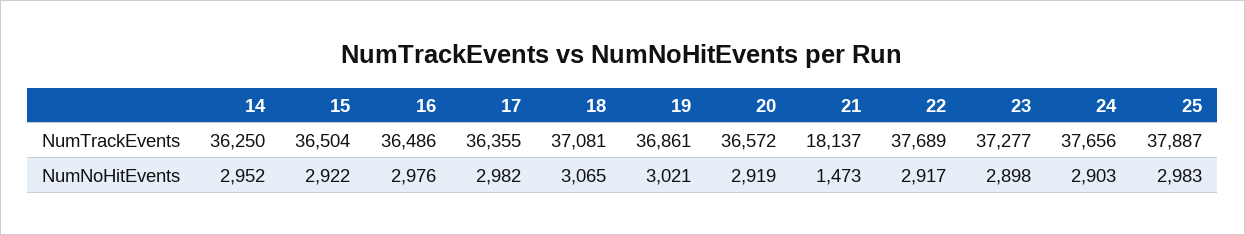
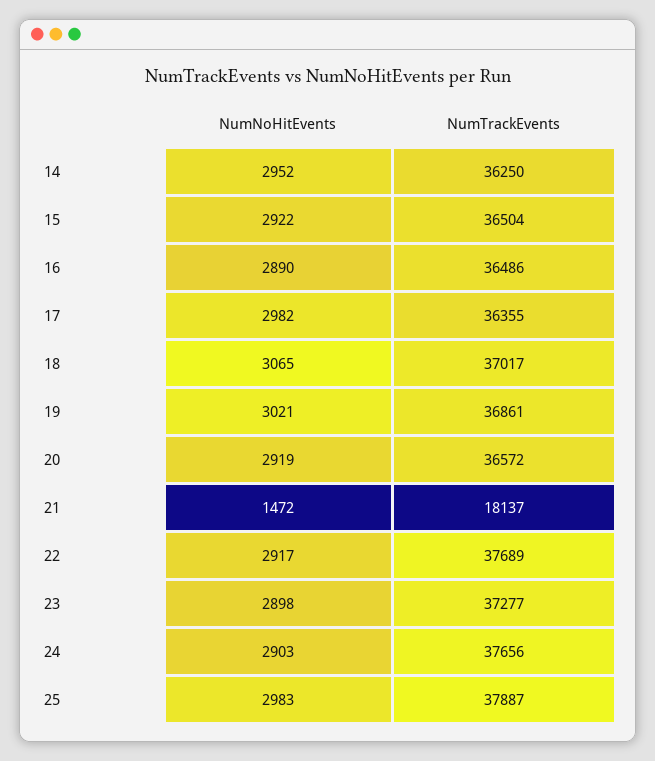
  {
    "14": {
      "NumTrackEvents": 36250,
      "NumNoHitEvents": 2952
    },
    "15": {
      "NumTrackEvents": 36504,
      "NumNoHitEvents": 2922
    },
    "16": {
      "NumTrackEvents": 36486,
-     "NumNoHitEvents": 2976
+     "NumNoHitEvents": 2890
    },
    "17": {
      "NumTrackEvents": 36355,
      "NumNoHitEvents": 2982
    },
    "18": {
-     "NumTrackEvents": 37081,
+     "NumTrackEvents": 37017,
      "NumNoHitEvents": 3065
    },
    "19": {
      "NumTrackEvents": 36861,
      "NumNoHitEvents": 3021
    },
    "20": {
      "NumTrackEvents": 36572,
      "NumNoHitEvents": 2919
    },
    "21": {
      "NumTrackEvents": 18137,
-     "NumNoHitEvents": 1473
+     "NumNoHitEvents": 1472
    },
    "22": {
      "NumTrackEvents": 37689,
      "NumNoHitEvents": 2917
    },
    "23": {
      "NumTrackEvents": 37277,
      "NumNoHitEvents": 2898
    },
    "24": {
      "NumTrackEvents": 37656,
      "NumNoHitEvents": 2903
    },
    "25": {
      "NumTrackEvents": 37887,
      "NumNoHitEvents": 2983
    }
  }

